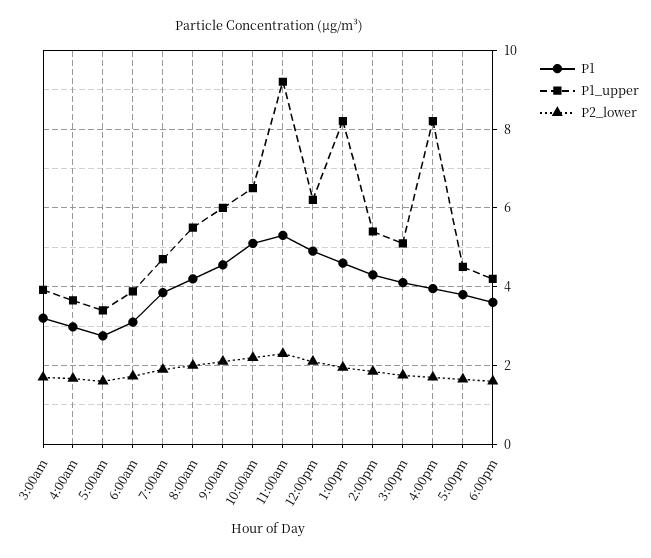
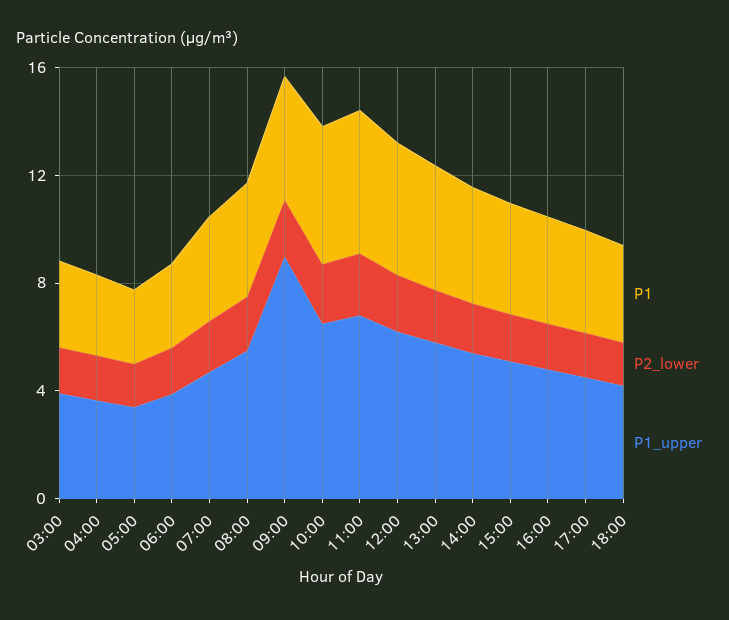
  {
    "P1": {
      "3:00am": 3.2,
      "4:00am": 3,
      "5:00am": 2.8,
      "6:00am": 3.2,
      "7:00am": 3.8,
      "8:00am": 4.2,
      "9:00am": 4.6,
      "10:00am": 5.2,
      "11:00am": 5.4,
      "12:00pm": 5,
      "1:00pm": 4.6,
      "2:00pm": 4.4,
      "3:00pm": 4.2,
      "4:00pm": 4,
      "5:00pm": 3.8,
      "6:00pm": 3.6
    },
    "P1_upper": {
      "3:00am": 4,
      "4:00am": 3.6,
      "5:00am": 3.4,
      "6:00am": 3.8,
      "7:00am": 4.8,
      "8:00am": 5.6,
-     "9:00am": 6,
+     "9:00am": 9,
      "10:00am": 6.6,
-     "11:00am": 9.2,
+     "11:00am": 7,
      "12:00pm": 6.2,
-     "1:00pm": 8.2,
+     "1:00pm": 6,
      "2:00pm": 5.4,
      "3:00pm": 5.2,
-     "4:00pm": 8.2,
+     "4:00pm": 5,
      "5:00pm": 4.6,
      "6:00pm": 4.2
    },
    "P2_lower": {
      "3:00am": 1.8,
      "4:00am": 1.6,
      "5:00am": 1.6,
      "6:00am": 1.8,
      "7:00am": 2,
      "8:00am": 2,
      "9:00am": 2.2,
      "10:00am": 2.2,
      "11:00am": 2.4,
      "12:00pm": 2.2,
      "1:00pm": 2,
      "2:00pm": 1.8,
      "3:00pm": 1.8,
      "4:00pm": 1.8,
      "5:00pm": 1.6,
      "6:00pm": 1.6
    }
  }

